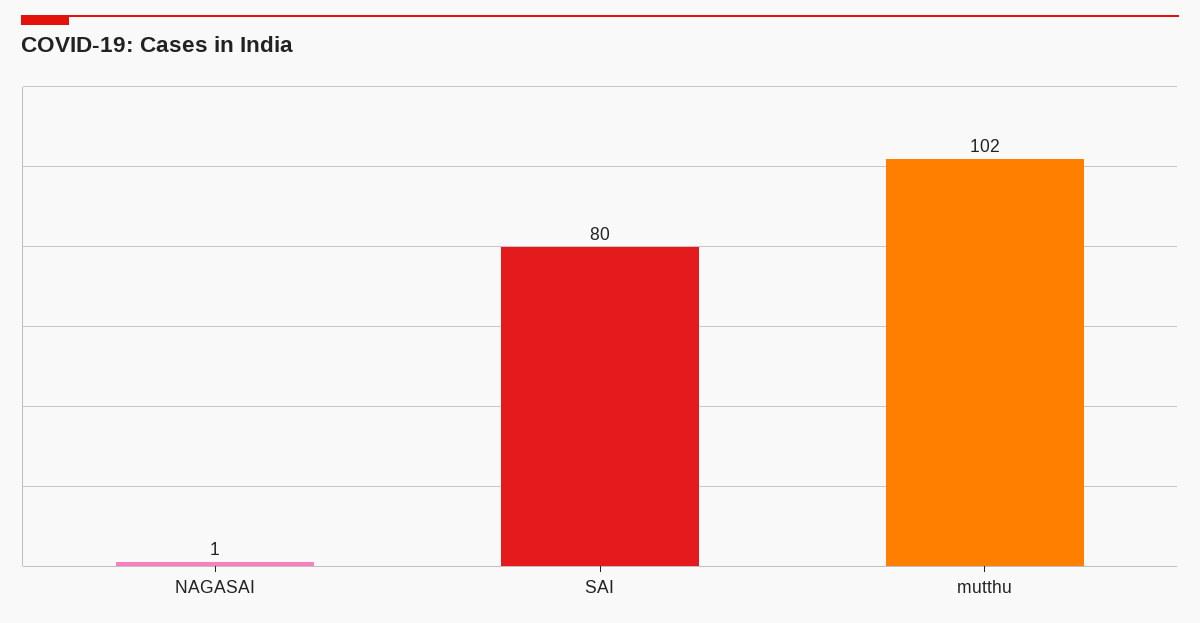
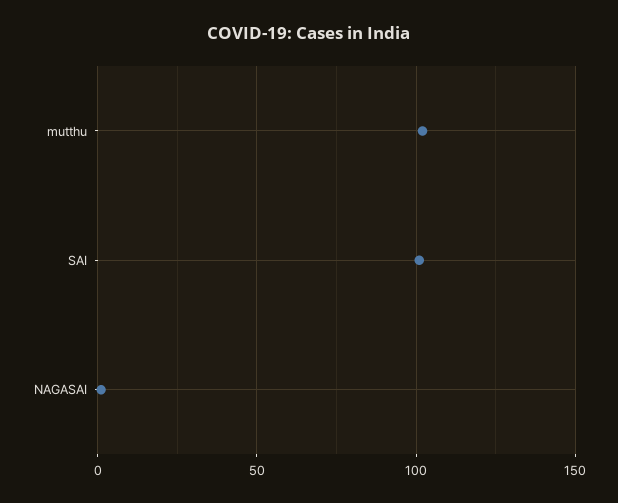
  {
    "NAGASAI": 1,
-   "SAI": 80,
+   "SAI": 100,
    "mutthu": 102
  }

